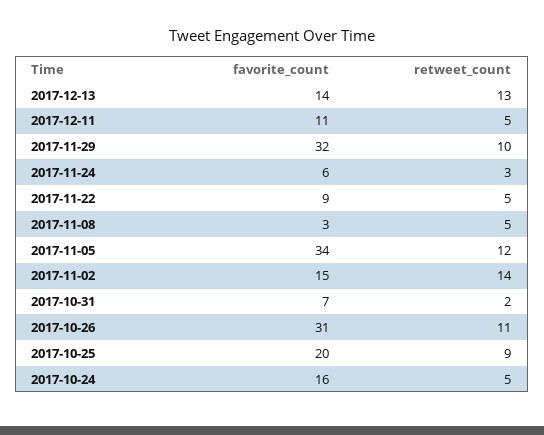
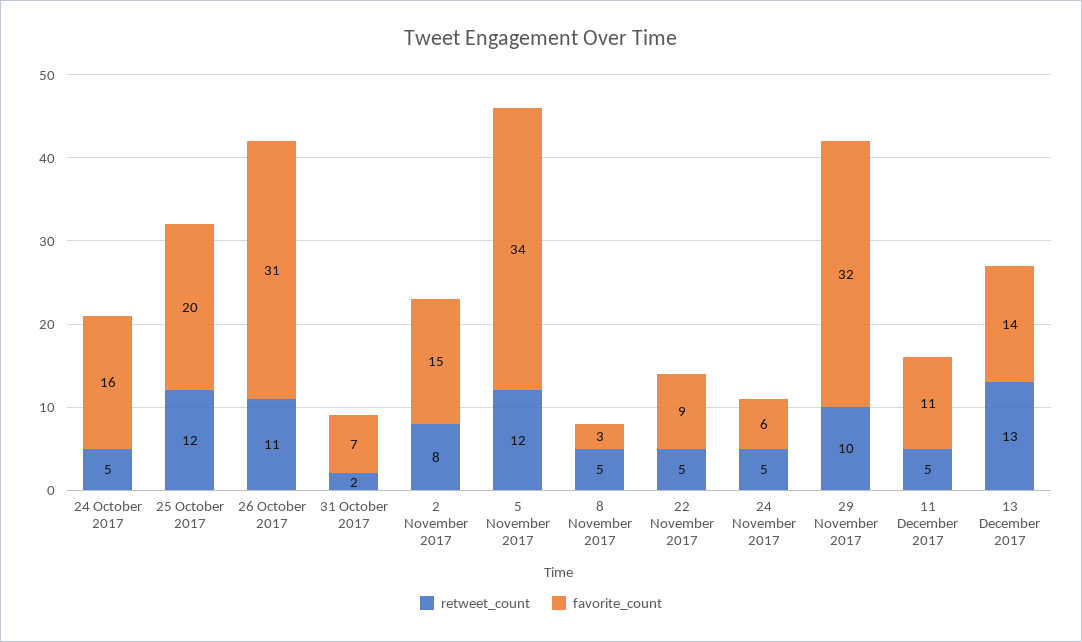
  {
    "favorite_count": {
      "2017-12-13": 14,
      "2017-12-11": 11,
      "2017-11-29": 32,
      "2017-11-24": 6,
      "2017-11-22": 9,
      "2017-11-08": 3,
      "2017-11-05": 34,
      "2017-11-02": 15,
      "2017-10-31": 7,
      "2017-10-26": 31,
      "2017-10-25": 20,
      "2017-10-24": 16
    },
    "retweet_count": {
      "2017-12-13": 13,
      "2017-12-11": 5,
      "2017-11-29": 10,
-     "2017-11-24": 3,
+     "2017-11-24": 5,
      "2017-11-22": 5,
      "2017-11-08": 5,
      "2017-11-05": 12,
-     "2017-11-02": 14,
+     "2017-11-02": 8,
      "2017-10-31": 2,
      "2017-10-26": 11,
-     "2017-10-25": 9,
+     "2017-10-25": 12,
      "2017-10-24": 5
    }
  }

